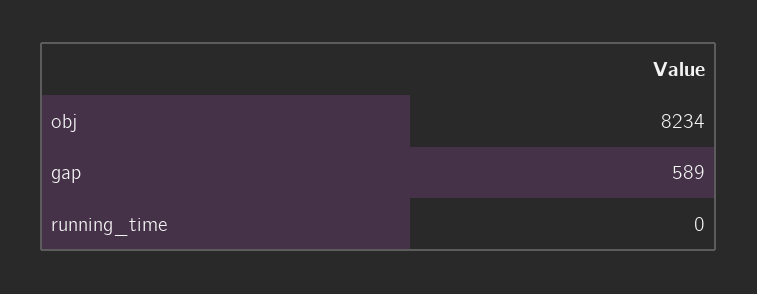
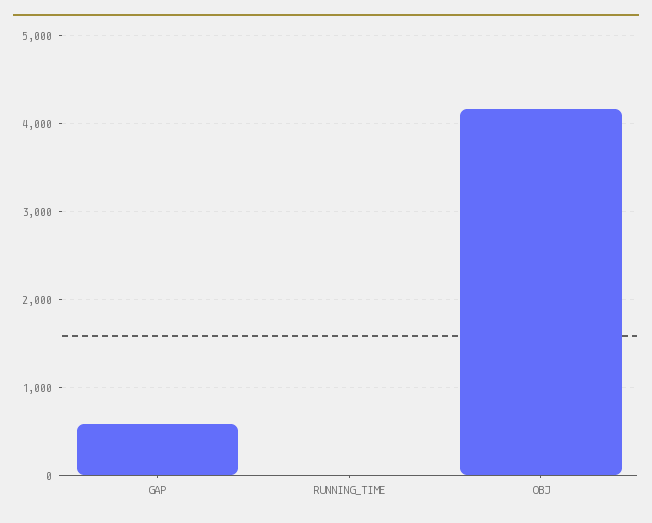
  {
-   "obj": 8234,
+   "obj": 4200,
    "gap": 589,
    "running_time": 0
  }

